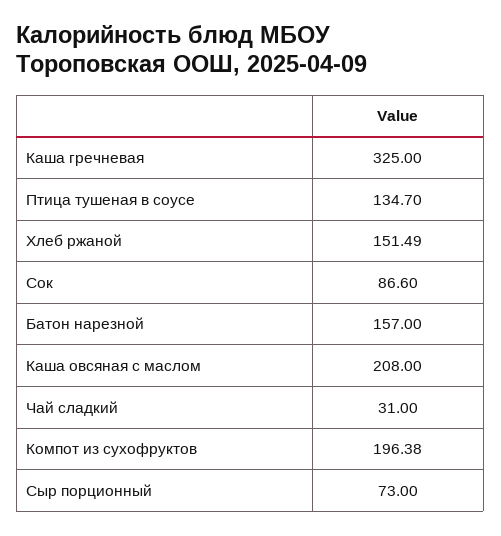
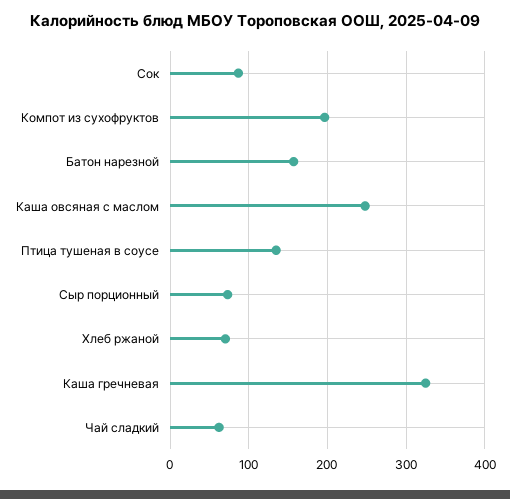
  {
    "Каша гречневая": 325,
    "Птица тушеная в соусе": 134.7,
-   "Хлеб ржаной": 151.49,
+   "Хлеб ржаной": 70,
    "Сок": 86.6,
    "Батон нарезной": 157,
-   "Каша овсяная с маслом": 208,
+   "Каша овсяная с маслом": 250,
-   "Чай сладкий": 31,
+   "Чай сладкий": 60,
    "Компот из сухофруктов": 196.38,
    "Сыр порционный": 73
  }

